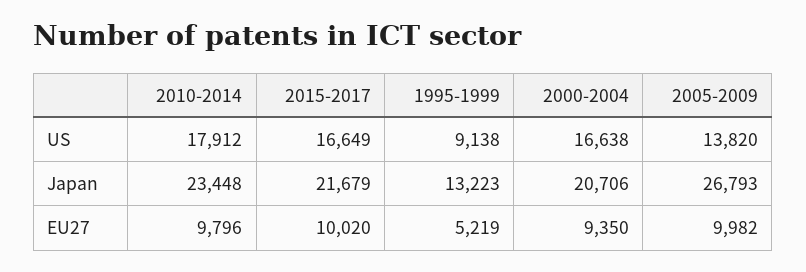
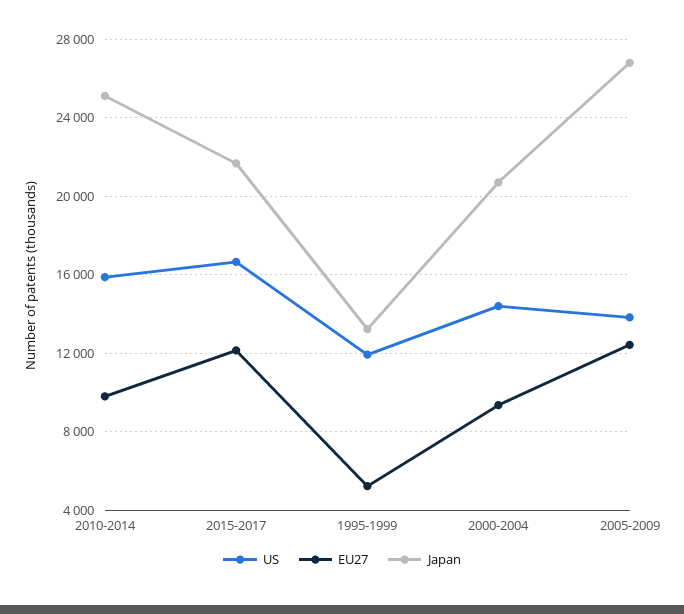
  {
    "US": {
-     "2010-2014": 17912,
+     "2010-2014": 16000,
      "2015-2017": 16649,
-     "1995-1999": 9138,
+     "1995-1999": 12000,
-     "2000-2004": 16638,
+     "2000-2004": 14500,
      "2005-2009": 13820
    },
    "Japan": {
-     "2010-2014": 23448,
+     "2010-2014": 25000,
      "2015-2017": 21679,
      "1995-1999": 13223,
      "2000-2004": 20706,
      "2005-2009": 26793
    },
    "EU27": {
      "2010-2014": 9796,
-     "2015-2017": 10020,
+     "2015-2017": 12000,
      "1995-1999": 5219,
      "2000-2004": 9350,
-     "2005-2009": 9982
+     "2005-2009": 12500
    }
  }

